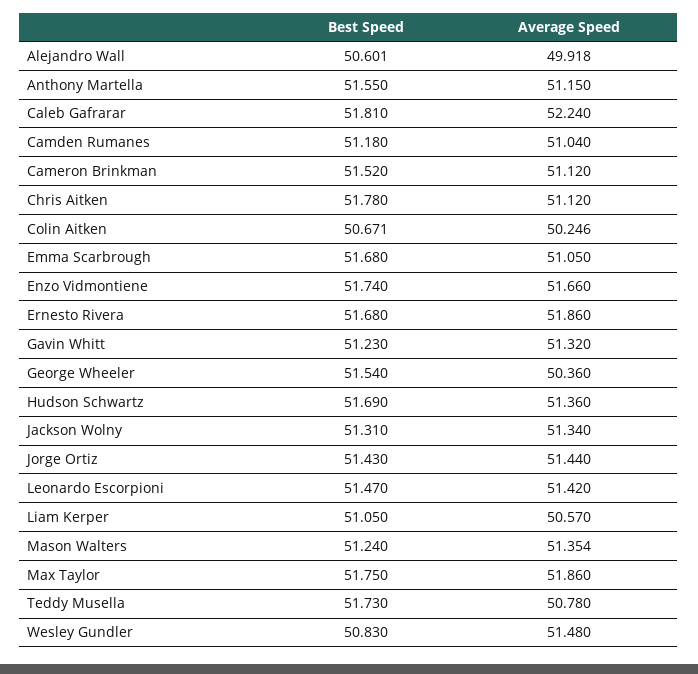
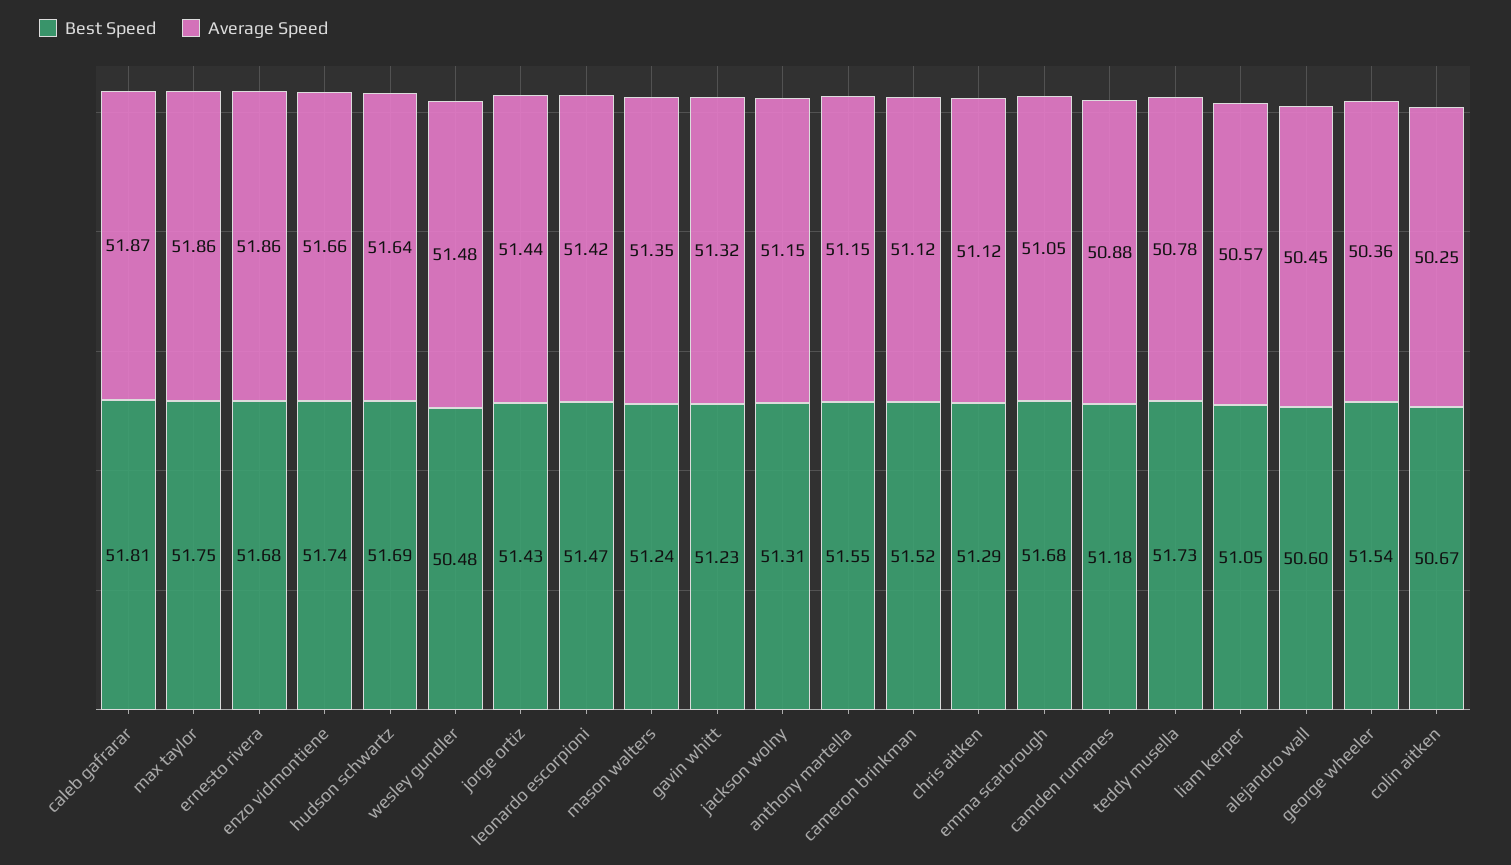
  {
    "Best Speed": {
      "Alejandro Wall": 50.601,
      "Anthony Martella": 51.55,
      "Caleb Gafrarar": 51.81,
      "Camden Rumanes": 51.18,
      "Cameron Brinkman": 51.52,
-     "Chris Aitken": 51.78,
+     "Chris Aitken": 51.29,
      "Colin Aitken": 50.671,
      "Emma Scarbrough": 51.68,
      "Enzo Vidmontiene": 51.74,
      "Ernesto Rivera": 51.68,
      "Gavin Whitt": 51.23,
      "George Wheeler": 51.54,
      "Hudson Schwartz": 51.69,
      "Jackson Wolny": 51.31,
      "Jorge Ortiz": 51.43,
      "Leonardo Escorpioni": 51.47,
      "Liam Kerper": 51.05,
      "Mason Walters": 51.24,
      "Max Taylor": 51.75,
      "Teddy Musella": 51.73,
-     "Wesley Gundler": 50.83
+     "Wesley Gundler": 50.48
    },
    "Average Speed": {
-     "Alejandro Wall": 49.918,
+     "Alejandro Wall": 50.45,
      "Anthony Martella": 51.15,
-     "Caleb Gafrarar": 52.24,
+     "Caleb Gafrarar": 51.87,
-     "Camden Rumanes": 51.04,
+     "Camden Rumanes": 50.88,
      "Cameron Brinkman": 51.12,
      "Chris Aitken": 51.12,
      "Colin Aitken": 50.246,
      "Emma Scarbrough": 51.05,
      "Enzo Vidmontiene": 51.66,
      "Ernesto Rivera": 51.86,
      "Gavin Whitt": 51.32,
      "George Wheeler": 50.36,
-     "Hudson Schwartz": 51.36,
+     "Hudson Schwartz": 51.64,
-     "Jackson Wolny": 51.34,
+     "Jackson Wolny": 51.15,
      "Jorge Ortiz": 51.44,
      "Leonardo Escorpioni": 51.42,
      "Liam Kerper": 50.57,
      "Mason Walters": 51.354,
      "Max Taylor": 51.86,
      "Teddy Musella": 50.78,
      "Wesley Gundler": 51.48
    }
  }

